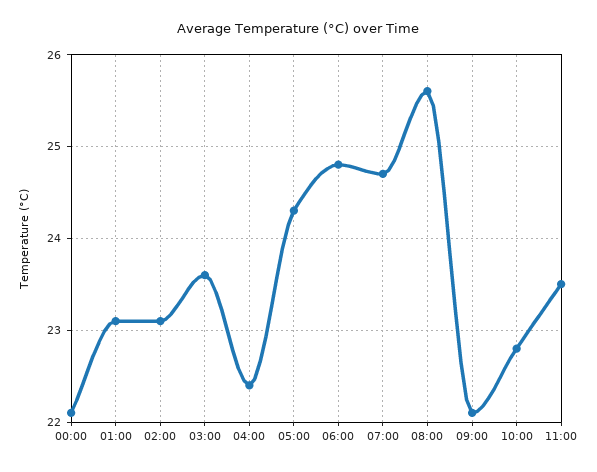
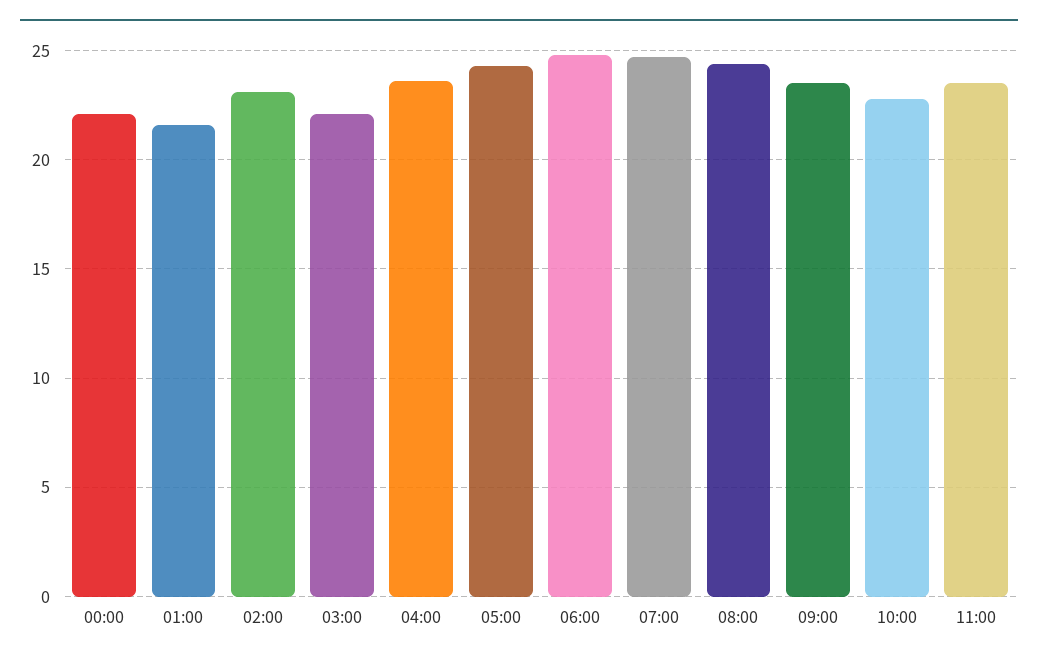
  {
    "00:00": 22.1,
-   "01:00": 23.1,
+   "01:00": 21.5,
    "02:00": 23.1,
-   "03:00": 23.6,
+   "03:00": 22,
-   "04:00": 22.4,
+   "04:00": 23.5,
    "05:00": 24.3,
    "06:00": 24.8,
    "07:00": 24.7,
-   "08:00": 25.6,
+   "08:00": 24.5,
-   "09:00": 22.1,
+   "09:00": 23.5,
    "10:00": 22.8,
    "11:00": 23.5
  }

